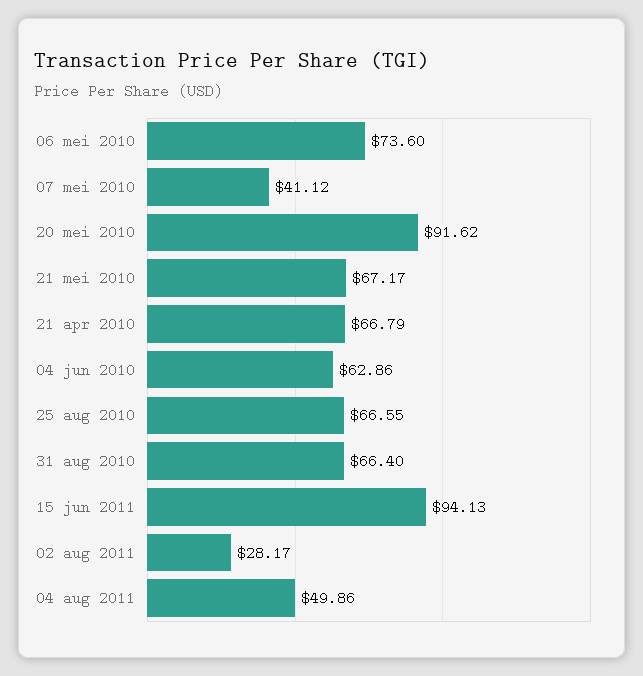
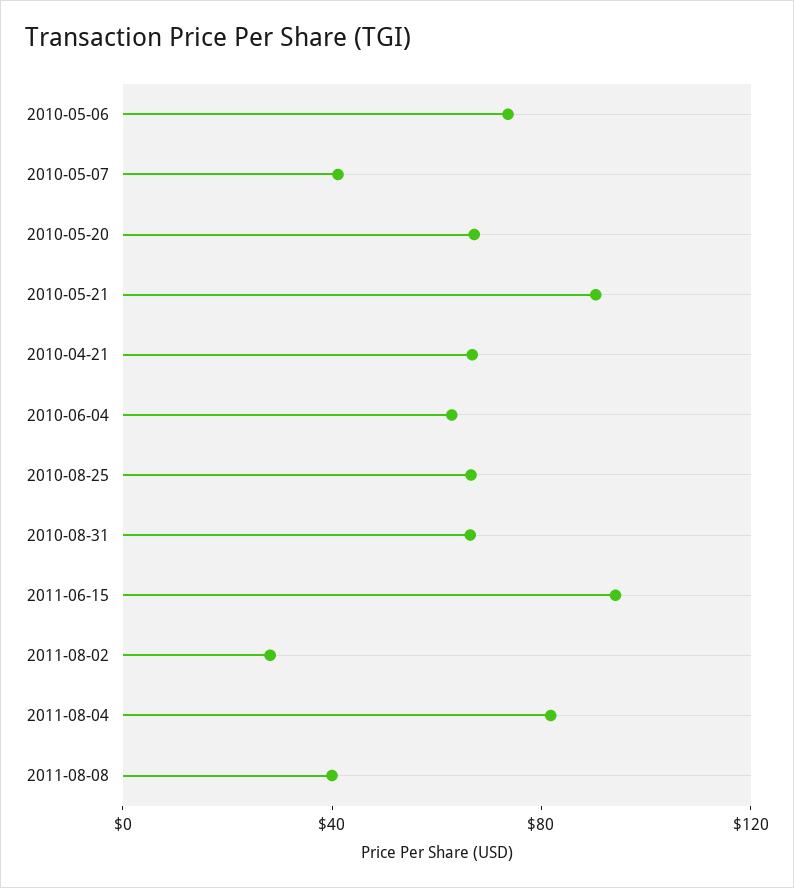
  {
    "06 mei 2010": 73.6,
    "07 mei 2010": 41.12,
-   "20 mei 2010": 91.62,
+   "20 mei 2010": 70,
-   "21 mei 2010": 67.17,
+   "21 mei 2010": 90,
    "21 apr 2010": 66.79,
    "04 jun 2010": 62.86,
    "25 aug 2010": 66.55,
    "31 aug 2010": 66.4,
    "15 jun 2011": 94.13,
    "02 aug 2011": 28.17,
-   "04 aug 2011": 49.86
+   "04 aug 2011": 80,
+   "2011-08-08": 40
  }

